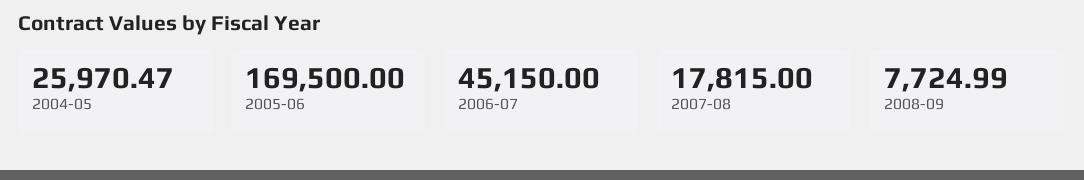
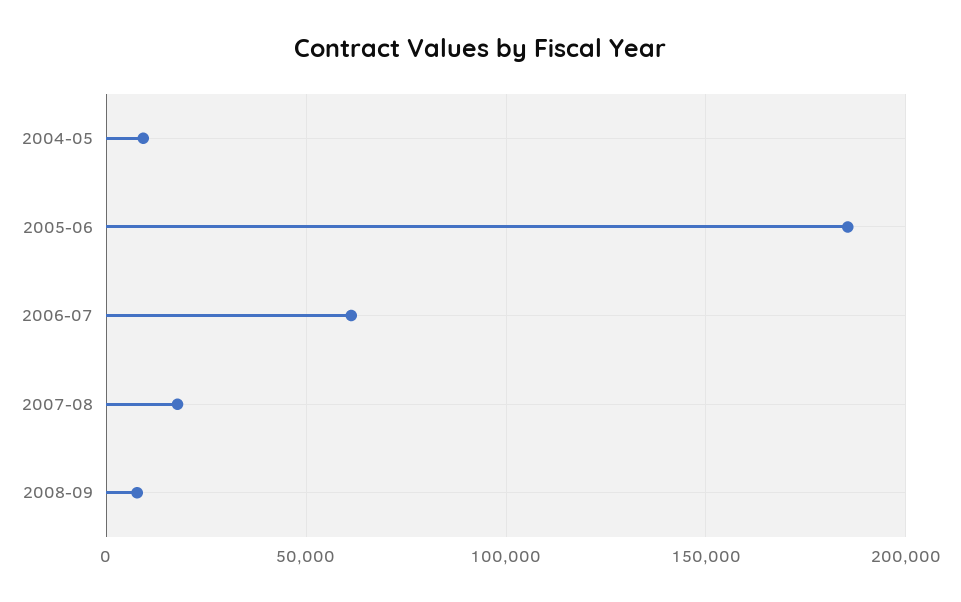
  {
-   "2004-05": 25970.47,
+   "2004-05": 10000,
-   "2005-06": 169500,
+   "2005-06": 185000,
-   "2006-07": 45150,
+   "2006-07": 60000,
    "2007-08": 17815,
    "2008-09": 7724.99
  }

